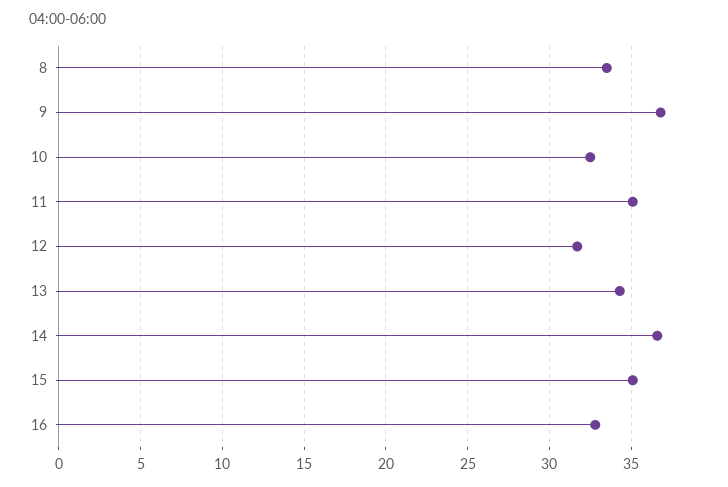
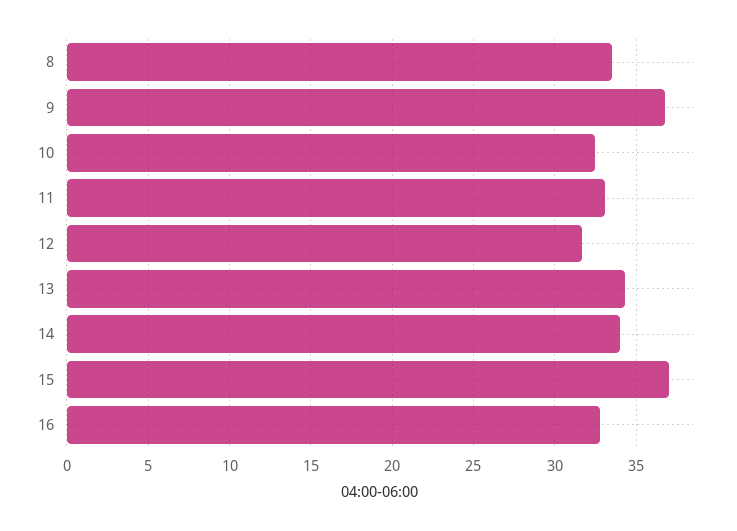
  {
    "8": 33.5,
    "9": 37,
    "10": 32.5,
-   "11": 35,
+   "11": 33,
    "12": 31.5,
    "13": 34.5,
-   "14": 36.5,
+   "14": 34,
-   "15": 35,
+   "15": 37,
    "16": 33
  }

